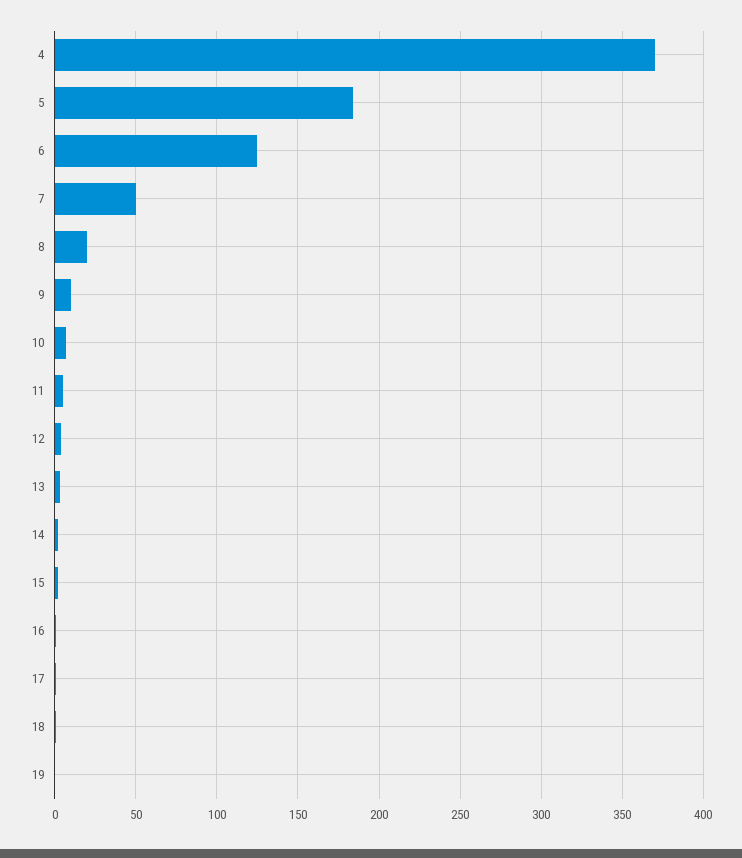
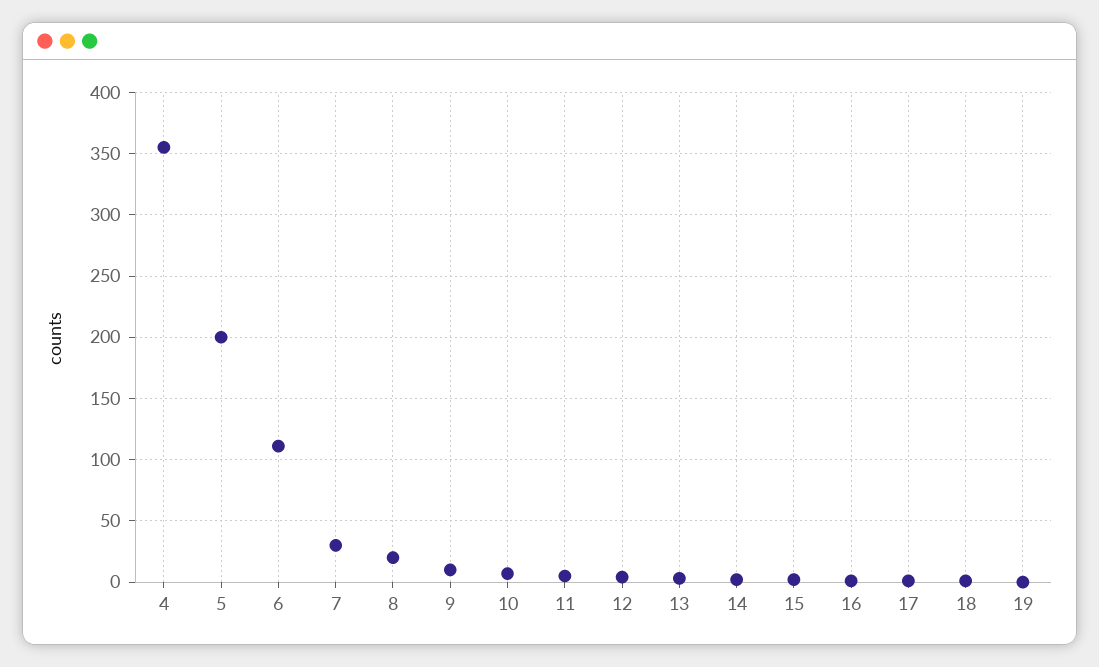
  {
-   "4": 370,
+   "4": 355,
-   "5": 185,
+   "5": 200,
-   "6": 125,
+   "6": 110,
-   "7": 50,
+   "7": 30,
    "8": 20,
    "9": 10,
    "10": 5,
    "11": 5,
    "12": 5,
    "13": 5,
    "14": 0,
    "15": 0,
    "16": 0,
    "17": 0,
    "18": 0,
    "19": 0
  }

